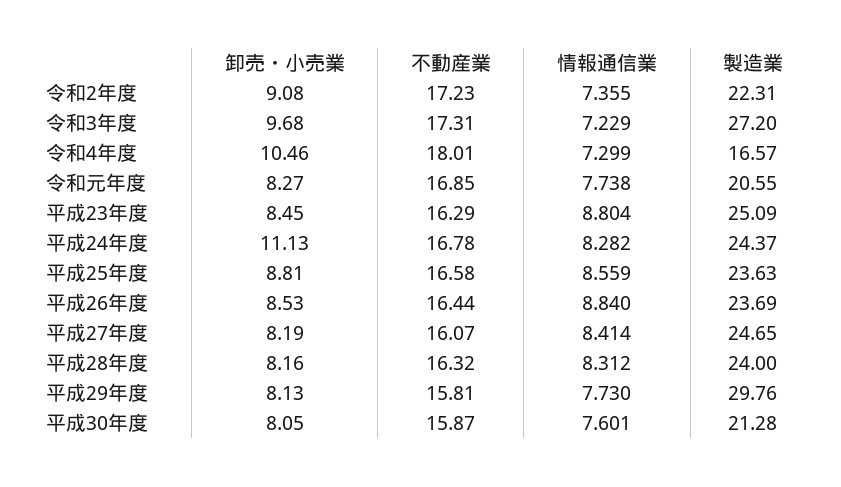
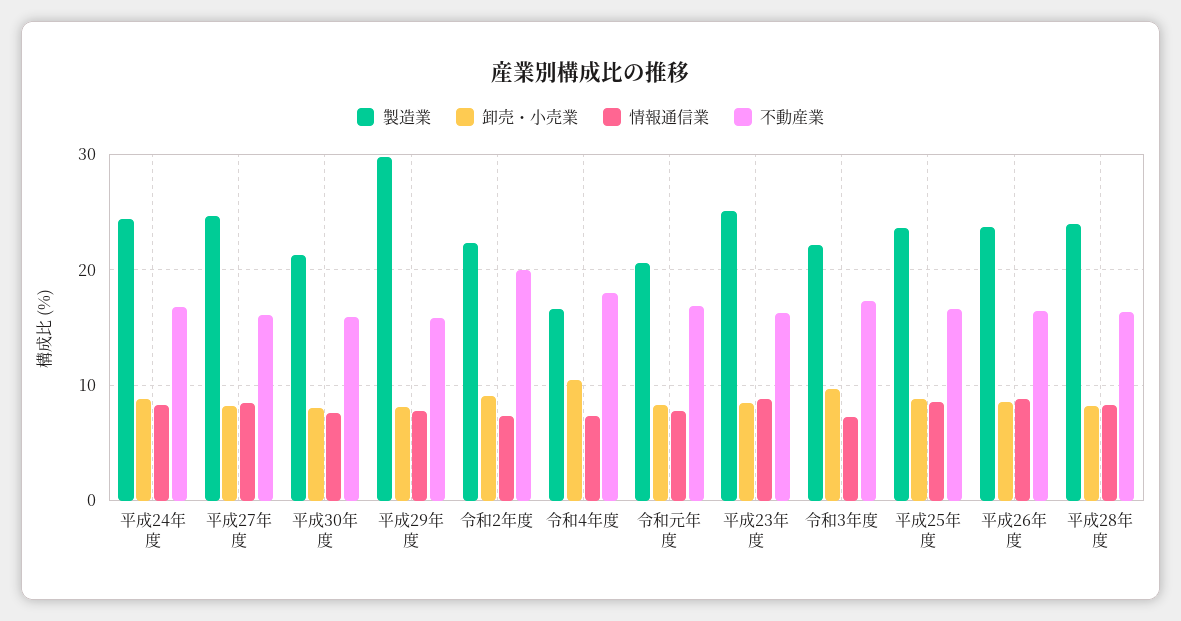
  {
    "卸売・小売業": {
      "令和2年度": 9.08,
      "令和3年度": 9.68,
      "令和4年度": 10.46,
      "令和元年度": 8.27,
      "平成23年度": 8.45,
-     "平成24年度": 11.13,
+     "平成24年度": 9,
      "平成25年度": 8.81,
      "平成26年度": 8.53,
      "平成27年度": 8.19,
      "平成28年度": 8.16,
      "平成29年度": 8.13,
      "平成30年度": 8.05
    },
    "不動産業": {
-     "令和2年度": 17.23,
+     "令和2年度": 20,
      "令和3年度": 17.31,
      "令和4年度": 18.01,
      "令和元年度": 16.85,
      "平成23年度": 16.29,
      "平成24年度": 16.78,
      "平成25年度": 16.58,
      "平成26年度": 16.44,
      "平成27年度": 16.07,
      "平成28年度": 16.32,
      "平成29年度": 15.81,
      "平成30年度": 15.87
    },
    "情報通信業": {
      "令和2年度": 7.355,
      "令和3年度": 7.229,
      "令和4年度": 7.299,
      "令和元年度": 7.738,
      "平成23年度": 8.804,
      "平成24年度": 8.282,
      "平成25年度": 8.559,
      "平成26年度": 8.84,
      "平成27年度": 8.414,
      "平成28年度": 8.312,
      "平成29年度": 7.73,
      "平成30年度": 7.601
    },
    "製造業": {
      "令和2年度": 22.31,
-     "令和3年度": 27.2,
+     "令和3年度": 22,
      "令和4年度": 16.57,
      "令和元年度": 20.55,
      "平成23年度": 25.09,
      "平成24年度": 24.37,
      "平成25年度": 23.63,
      "平成26年度": 23.69,
      "平成27年度": 24.65,
      "平成28年度": 24,
      "平成29年度": 29.76,
      "平成30年度": 21.28
    }
  }

